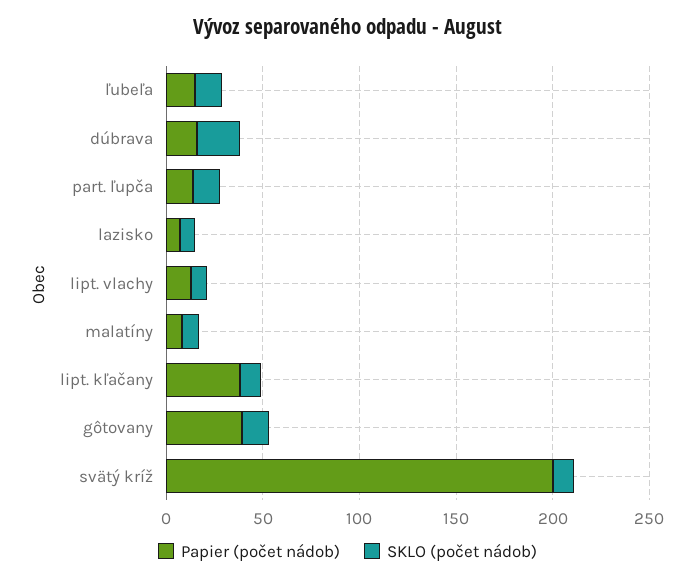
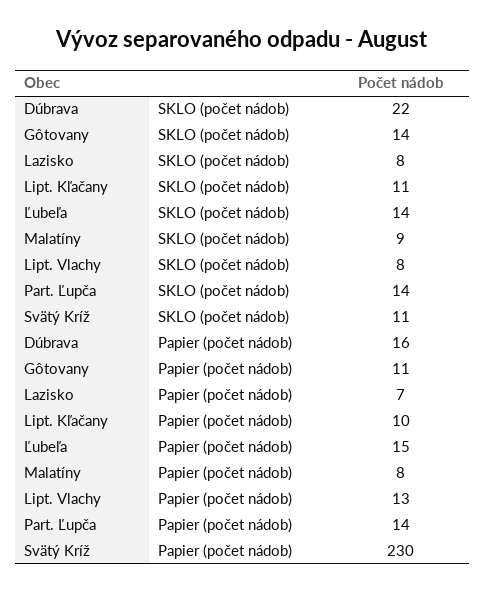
  {
    "Papier (počet nádob)": {
      "ľubeľa": 15,
      "dúbrava": 16,
      "part. ľupča": 14,
      "lazisko": 7,
      "lipt. vlachy": 13,
      "malatíny": 8,
-     "lipt. kľačany": 40,
+     "lipt. kľačany": 10,
-     "gôtovany": 40,
+     "gôtovany": 11,
-     "svätý kríž": 200
+     "svätý kríž": 230
    },
    "SKLO (počet nádob)": {
      "ľubeľa": 14,
      "dúbrava": 22,
      "part. ľupča": 14,
      "lazisko": 8,
      "lipt. vlachy": 8,
      "malatíny": 9,
      "lipt. kľačany": 11,
      "gôtovany": 14,
      "svätý kríž": 11
    }
  }

